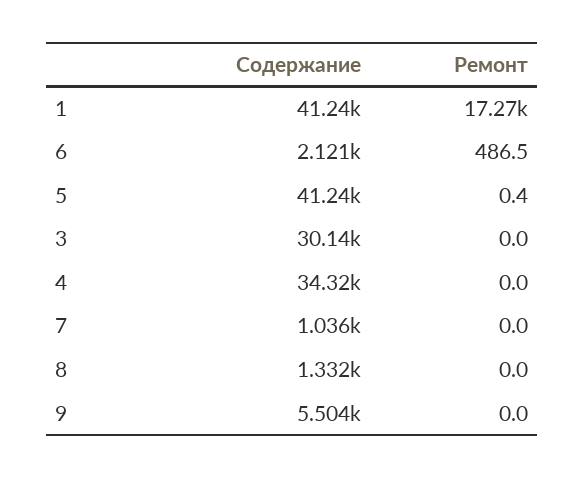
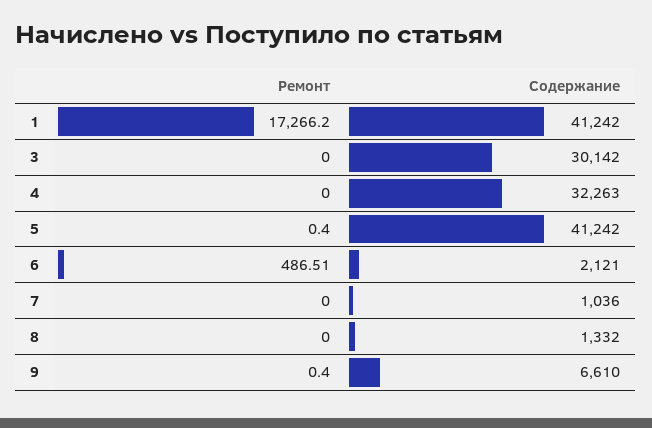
  {
    "Содержание": {
      "1": 41242,
      "6": 2121,
      "5": 41242,
      "3": 30142,
-     "4": 34320,
+     "4": 32263,
      "7": 1036,
      "8": 1332,
-     "9": 5504
+     "9": 6610
    },
    "Ремонт": {
      "1": 17266.2,
      "6": 486.51,
      "5": 0.4,
      "3": 0,
      "4": 0,
      "7": 0,
      "8": 0,
-     "9": 0
+     "9": 0.4
    }
  }

